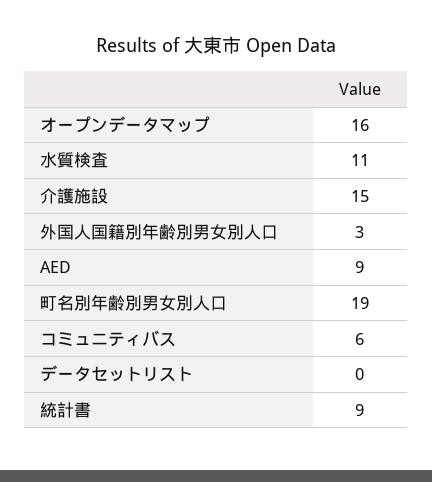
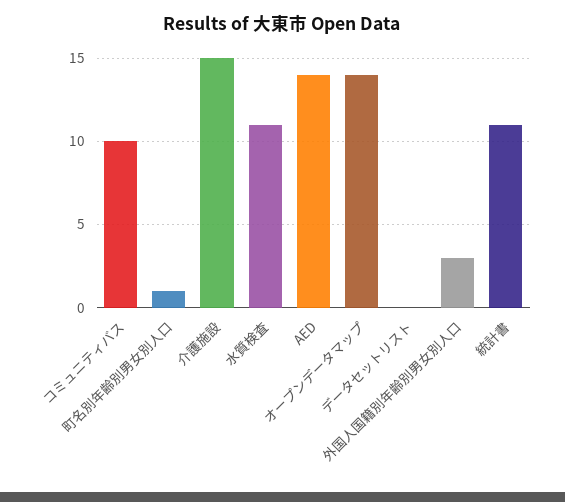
  {
-   "オープンデータマップ": 16,
+   "オープンデータマップ": 14,
    "水質検査": 11,
    "介護施設": 15,
    "外国人国籍別年齢別男女別人口": 3,
-   "AED": 9,
+   "AED": 14,
-   "町名別年齢別男女別人口": 19,
+   "町名別年齢別男女別人口": 1,
-   "コミュニティバス": 6,
+   "コミュニティバス": 10,
    "データセットリスト": 0,
-   "統計書": 9
+   "統計書": 11
  }

